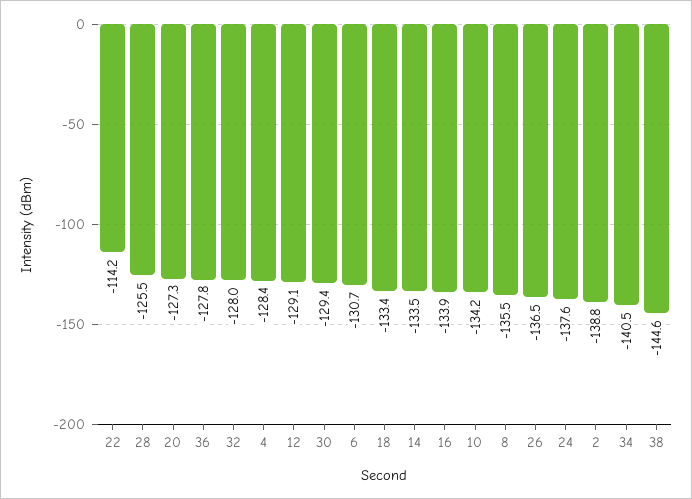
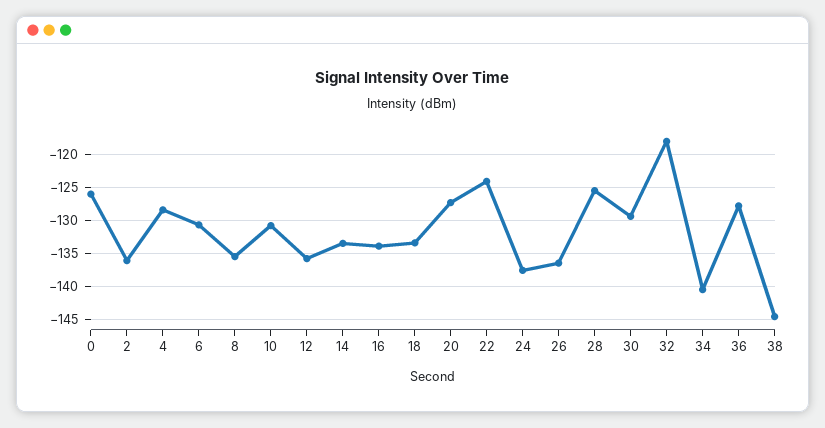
  {
-   "22": -114.2,
+   "22": -124,
    "28": -125.5,
    "20": -127.3,
    "36": -127.8,
-   "32": -128,
+   "32": -118,
    "4": -128.4,
-   "12": -129.1,
+   "12": -136,
    "30": -129.4,
    "6": -130.7,
    "18": -133.4,
    "14": -133.5,
    "16": -133.9,
-   "10": -134.2,
+   "10": -131,
    "8": -135.5,
    "26": -136.5,
    "24": -137.6,
-   "2": -138.8,
+   "2": -136,
    "34": -140.5,
-   "38": -144.6
+   "38": -144.6,
+   "0": -126
  }

